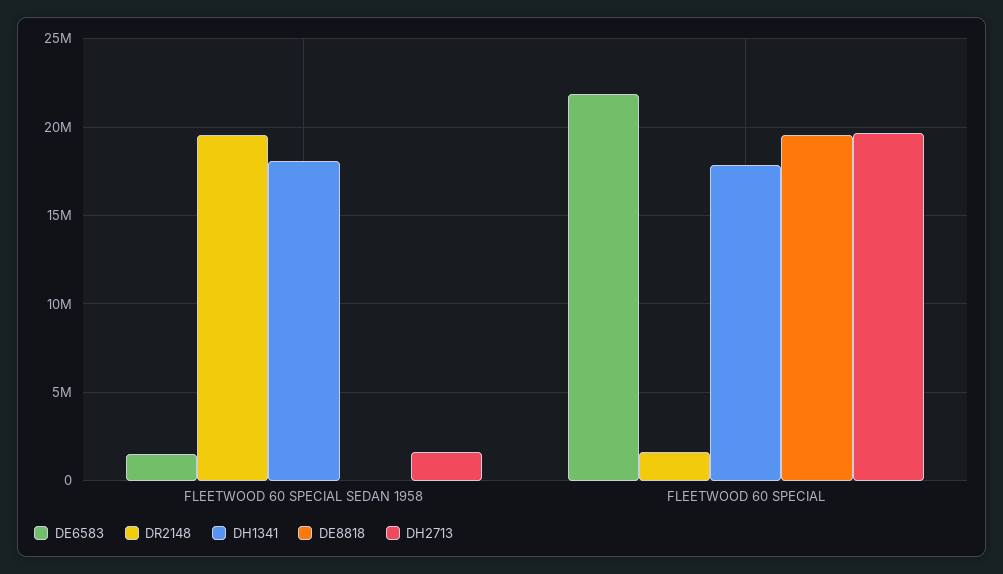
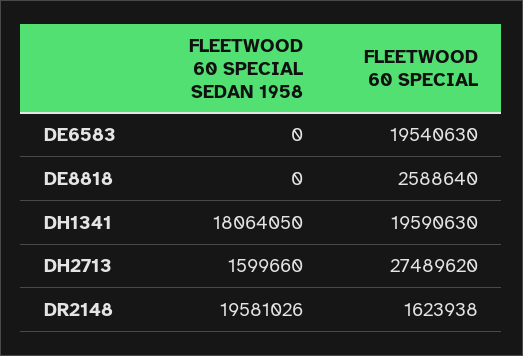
  {
    "DE6583": {
-     "FLEETWOOD 60 SPECIAL SEDAN 1958": 1500000,
+     "FLEETWOOD 60 SPECIAL SEDAN 1958": 0,
-     "FLEETWOOD 60 SPECIAL": 22000000
+     "FLEETWOOD 60 SPECIAL": 19540630
    },
    "DR2148": {
      "FLEETWOOD 60 SPECIAL SEDAN 1958": 19581026,
      "FLEETWOOD 60 SPECIAL": 1623938
    },
    "DH1341": {
      "FLEETWOOD 60 SPECIAL SEDAN 1958": 18064050,
-     "FLEETWOOD 60 SPECIAL": 18000000
+     "FLEETWOOD 60 SPECIAL": 19590630
    },
    "DE8818": {
      "FLEETWOOD 60 SPECIAL SEDAN 1958": 0,
-     "FLEETWOOD 60 SPECIAL": 19500000
+     "FLEETWOOD 60 SPECIAL": 2588640
    },
    "DH2713": {
      "FLEETWOOD 60 SPECIAL SEDAN 1958": 1599660,
-     "FLEETWOOD 60 SPECIAL": 19500000
+     "FLEETWOOD 60 SPECIAL": 27489620
    }
  }

